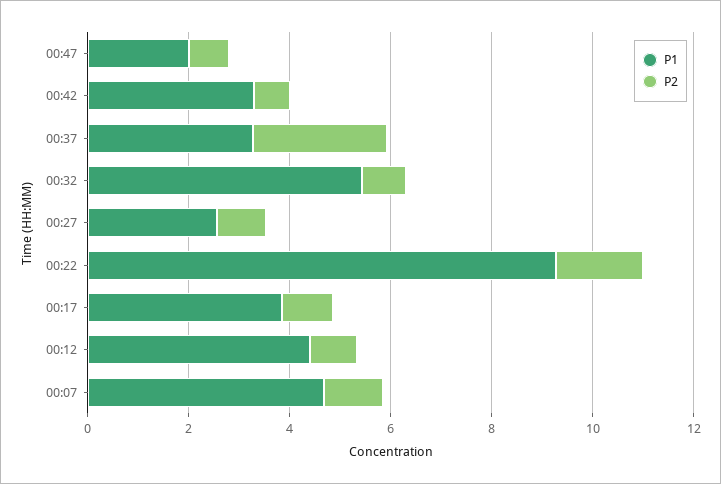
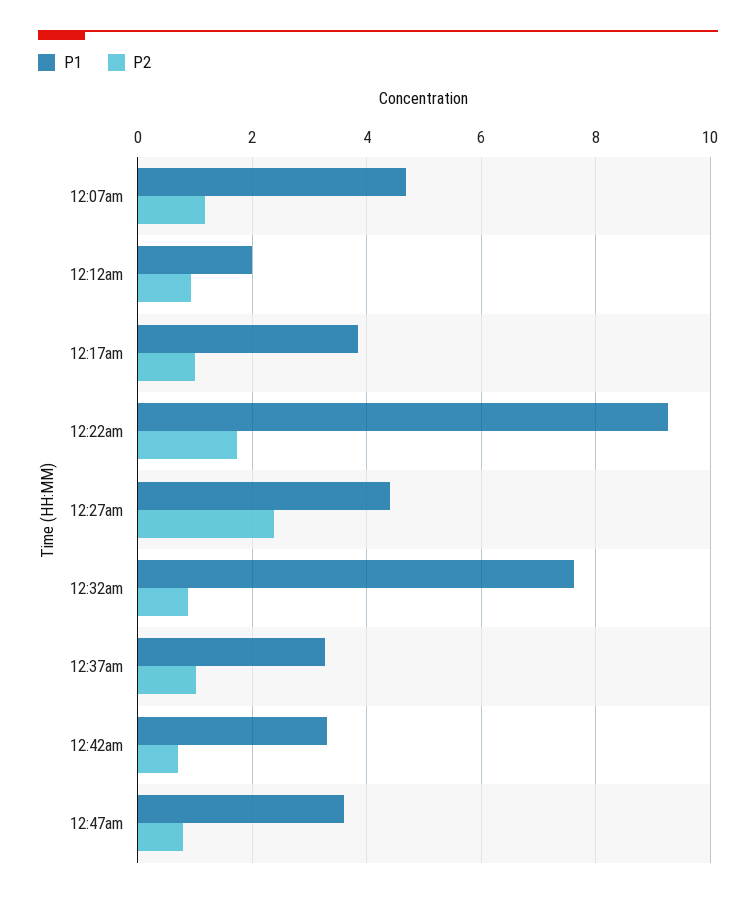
  {
    "P1": {
-     "00:47": 2,
+     "00:47": 3.6,
      "00:42": 3.4,
      "00:37": 3.2,
-     "00:32": 5.5,
+     "00:32": 7.6,
-     "00:27": 2.5,
+     "00:27": 4.4,
      "00:22": 9.2,
      "00:17": 3.8,
-     "00:12": 4.5,
+     "00:12": 2,
      "00:07": 4.6
    },
    "P2": {
      "00:47": 0.8,
      "00:42": 0.8,
-     "00:37": 2.5,
+     "00:37": 1,
      "00:32": 0.8,
-     "00:27": 1,
+     "00:27": 2.4,
      "00:22": 1.8,
      "00:17": 1,
      "00:12": 1,
      "00:07": 1.2
    }
  }

